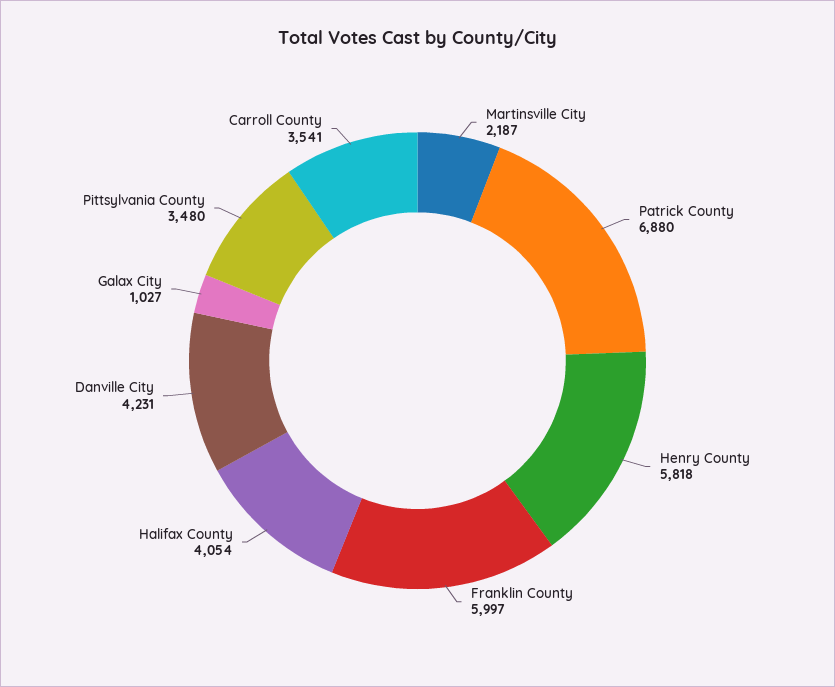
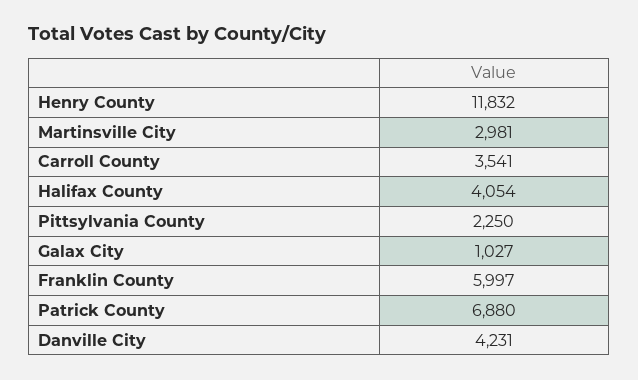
  {
-   "Martinsville City": 2187,
+   "Martinsville City": 2981,
    "Patrick County": 6880,
-   "Henry County": 5818,
+   "Henry County": 11832,
    "Franklin County": 5997,
    "Halifax County": 4054,
    "Danville City": 4231,
    "Galax City": 1027,
-   "Pittsylvania County": 3480,
+   "Pittsylvania County": 2250,
    "Carroll County": 3541
  }

